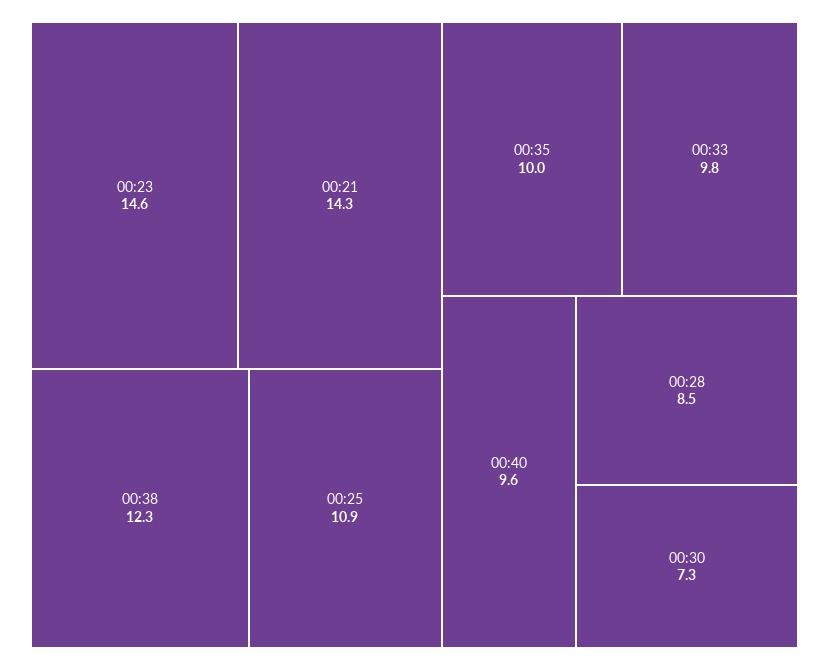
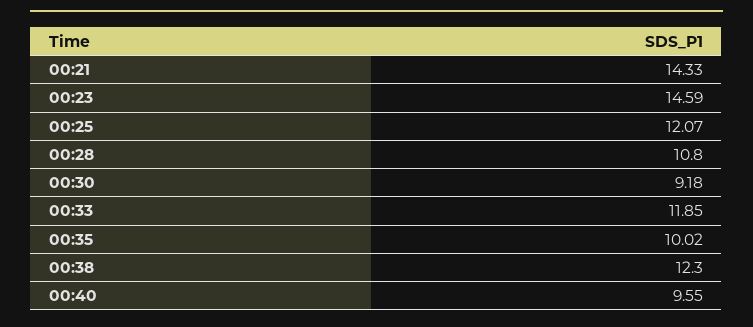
  {
    "00:23": 14.59,
    "00:21": 14.33,
    "00:38": 12.3,
-   "00:25": 10.9,
+   "00:25": 12.07,
    "00:35": 10.02,
-   "00:33": 9.8,
+   "00:33": 11.85,
    "00:40": 9.55,
-   "00:28": 8.5,
+   "00:28": 10.8,
-   "00:30": 7.3
+   "00:30": 9.18
  }

